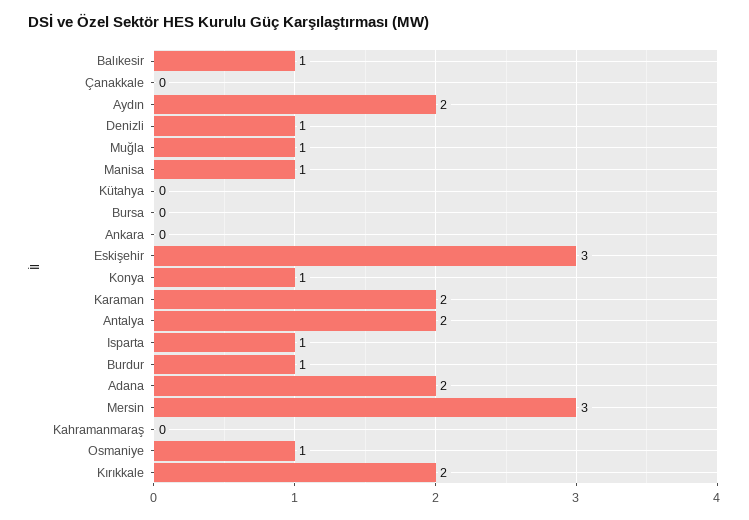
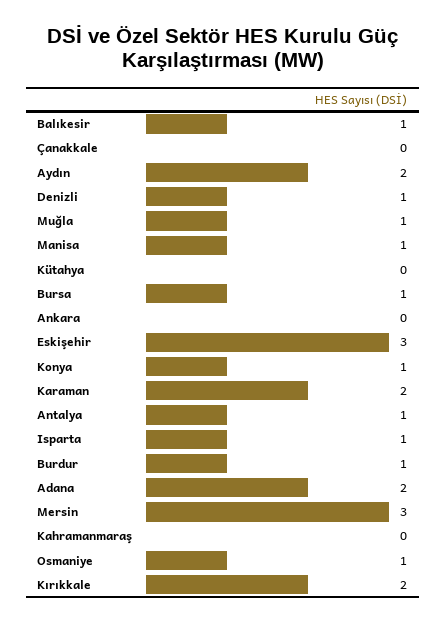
  {
    "Balıkesir": 1,
    "Çanakkale": 0,
    "Aydın": 2,
    "Denizli": 1,
    "Muğla": 1,
    "Manisa": 1,
    "Kütahya": 0,
-   "Bursa": 0,
+   "Bursa": 1,
    "Ankara": 0,
    "Eskişehir": 3,
    "Konya": 1,
    "Karaman": 2,
-   "Antalya": 2,
+   "Antalya": 1,
    "Isparta": 1,
    "Burdur": 1,
    "Adana": 2,
    "Mersin": 3,
    "Kahramanmaraş": 0,
    "Osmaniye": 1,
    "Kırıkkale": 2
  }

